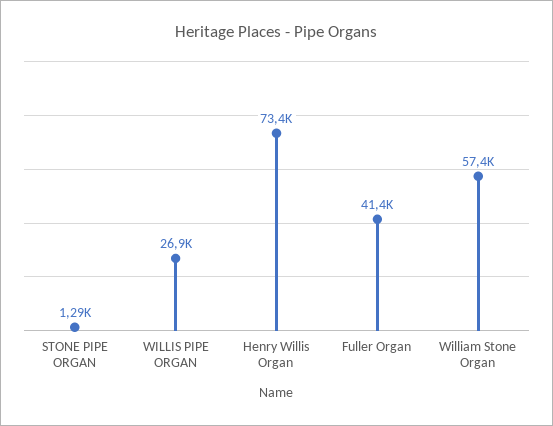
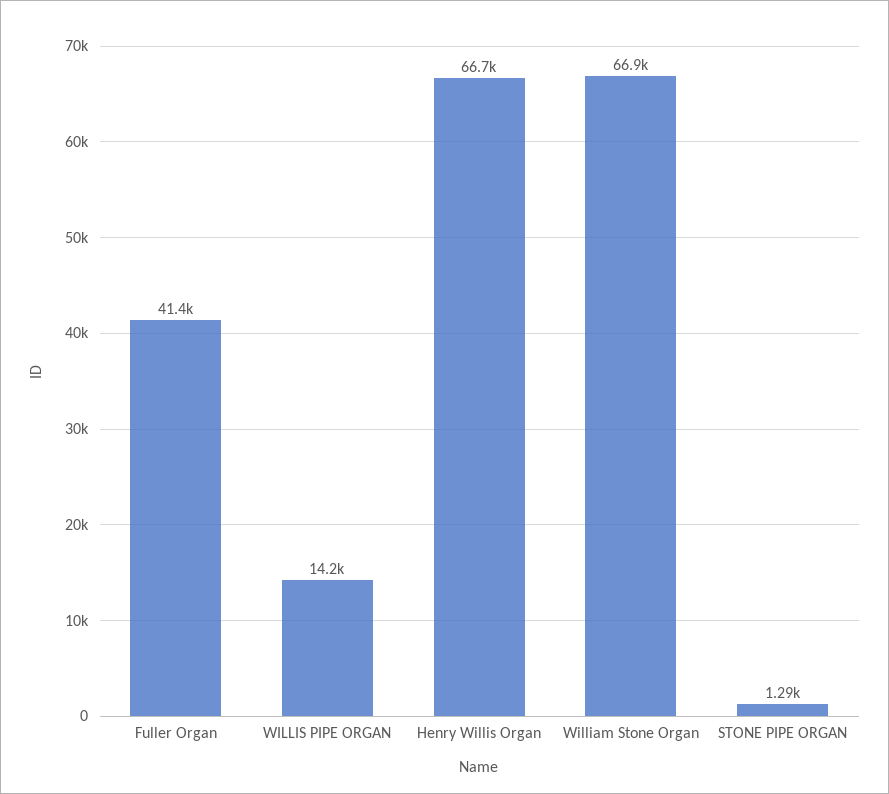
  {
    "STONE PIPE ORGAN": 1290,
-   "WILLIS PIPE ORGAN": 26900,
+   "WILLIS PIPE ORGAN": 14200,
-   "Henry Willis Organ": 73400,
+   "Henry Willis Organ": 66700,
    "Fuller Organ": 41400,
-   "William Stone Organ": 57400
+   "William Stone Organ": 66900
  }

